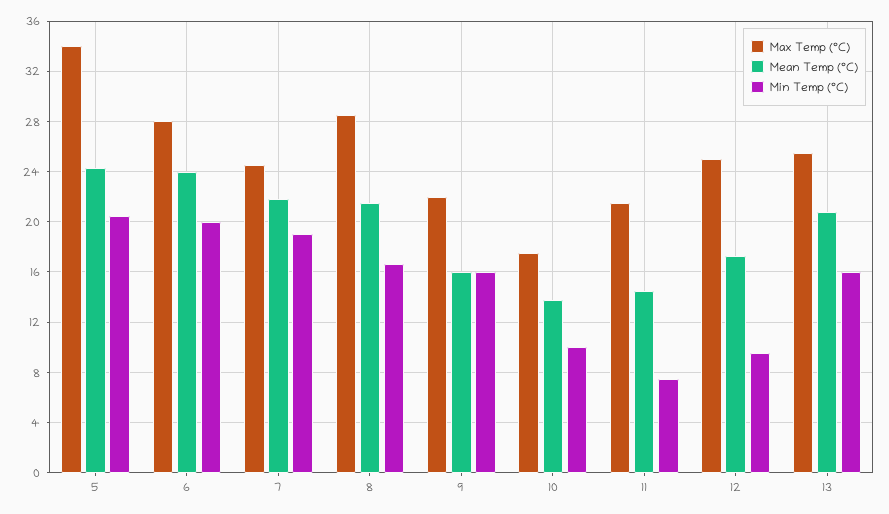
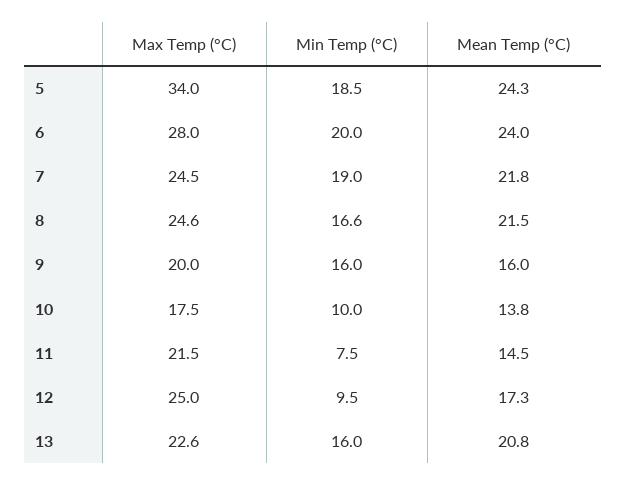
  {
    "Max Temp (°C)": {
      "5": 34,
      "6": 28,
      "7": 24.5,
-     "8": 28.5,
+     "8": 24.6,
-     "9": 22,
+     "9": 20,
      "10": 17.5,
      "11": 21.5,
      "12": 25,
-     "13": 25.5
+     "13": 22.6
    },
    "Mean Temp (°C)": {
      "5": 24.3,
      "6": 24,
      "7": 21.8,
      "8": 21.5,
      "9": 16,
      "10": 13.8,
      "11": 14.5,
      "12": 17.3,
      "13": 20.8
    },
    "Min Temp (°C)": {
-     "5": 20.5,
+     "5": 18.5,
      "6": 20,
      "7": 19,
      "8": 16.6,
      "9": 16,
      "10": 10,
      "11": 7.5,
      "12": 9.5,
      "13": 16
    }
  }

